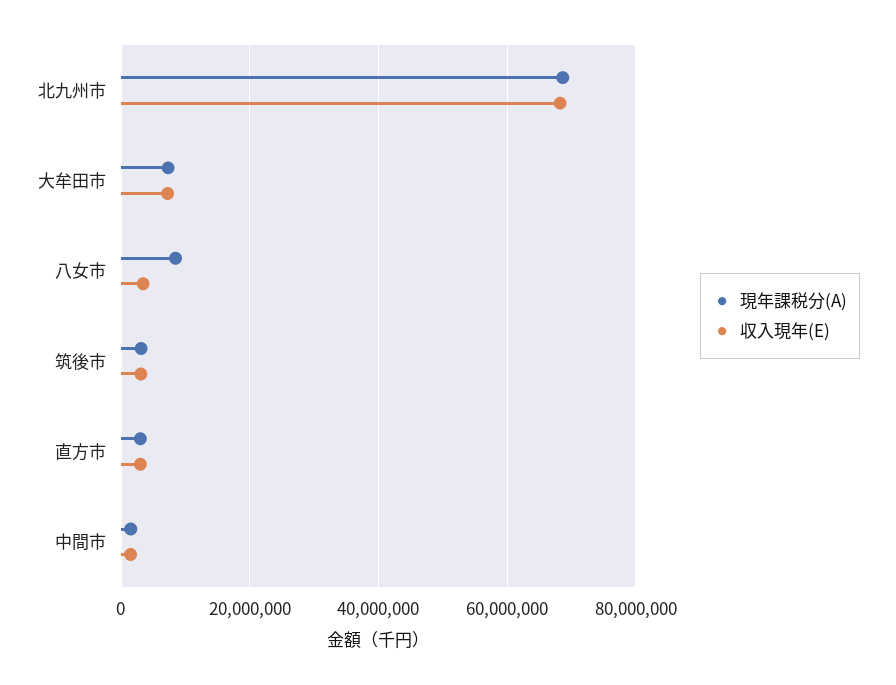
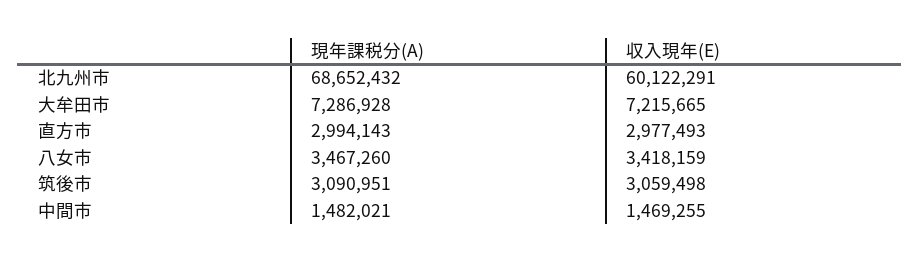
  {
    "現年課税分(A)": {
      "北九州市": 68652432,
      "大牟田市": 7286928,
-     "八女市": 8000000,
+     "八女市": 3467260,
      "筑後市": 3090951,
      "直方市": 2994143,
      "中間市": 1482021
    },
    "収入現年(E)": {
-     "北九州市": 68000000,
+     "北九州市": 60122291,
      "大牟田市": 7215665,
      "八女市": 3418159,
      "筑後市": 3059498,
      "直方市": 2977493,
      "中間市": 1469255
    }
  }

